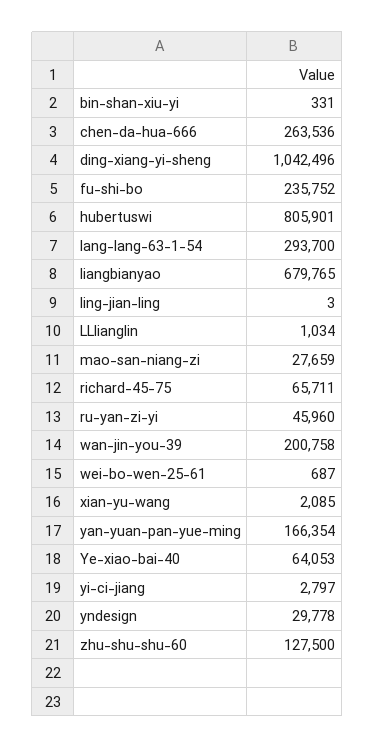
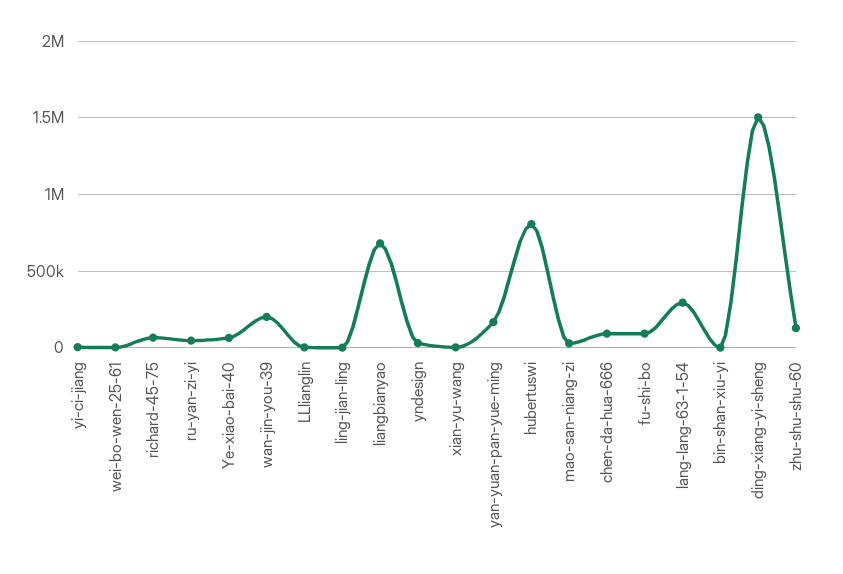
  {
    "bin-shan-xiu-yi": 331,
-   "chen-da-hua-666": 263536,
+   "chen-da-hua-666": 100000,
-   "ding-xiang-yi-sheng": 1042496,
+   "ding-xiang-yi-sheng": 1500000,
-   "fu-shi-bo": 235752,
+   "fu-shi-bo": 100000,
    "hubertuswi": 805901,
    "lang-lang-63-1-54": 293700,
    "liangbianyao": 679765,
    "ling-jian-ling": 3,
    "LLlianglin": 1034,
    "mao-san-niang-zi": 27659,
    "richard-45-75": 65711,
    "ru-yan-zi-yi": 45960,
    "wan-jin-you-39": 200758,
    "wei-bo-wen-25-61": 687,
    "xian-yu-wang": 2085,
    "yan-yuan-pan-yue-ming": 166354,
    "Ye-xiao-bai-40": 64053,
    "yi-ci-jiang": 2797,
    "yndesign": 29778,
    "zhu-shu-shu-60": 127500
  }

